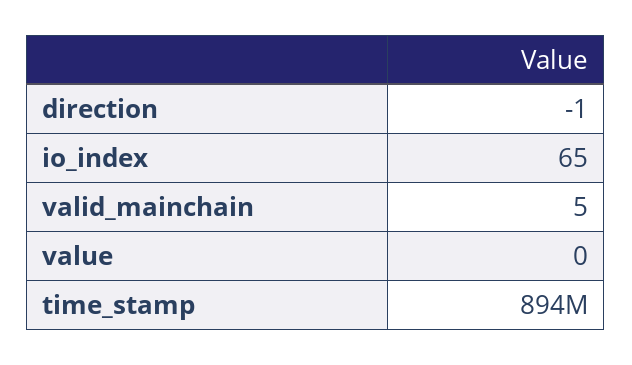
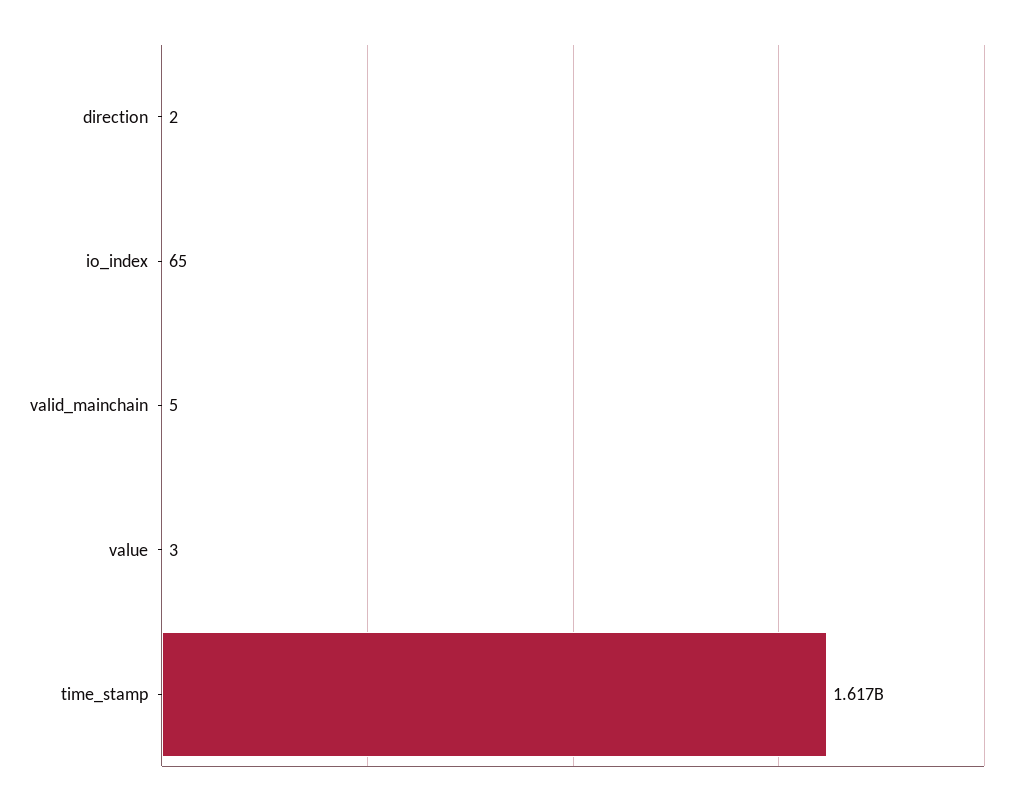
  {
-   "direction": -1,
+   "direction": 2,
    "io_index": 65,
    "valid_mainchain": 5,
-   "value": 0,
+   "value": 3,
-   "time_stamp": 894000000
+   "time_stamp": 1617000000
  }

